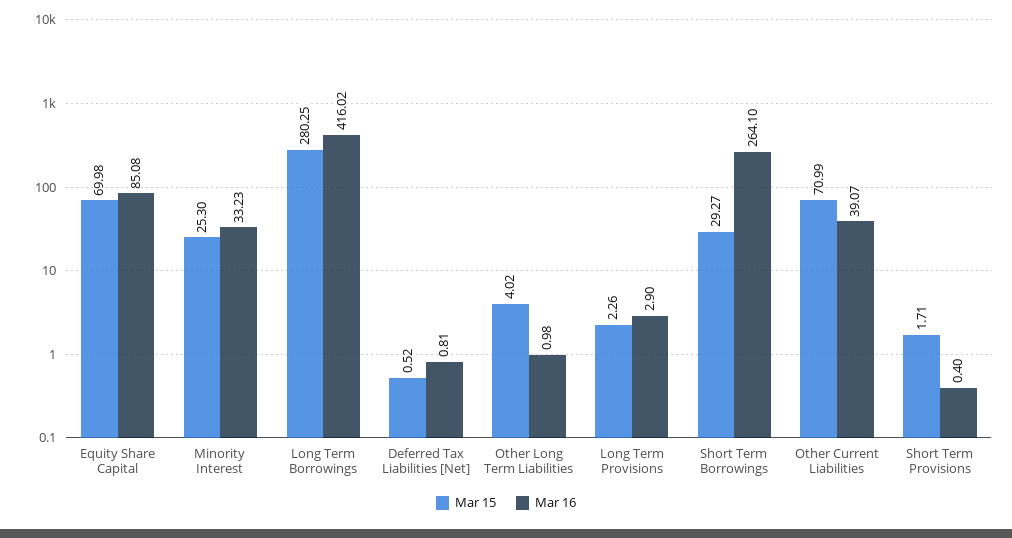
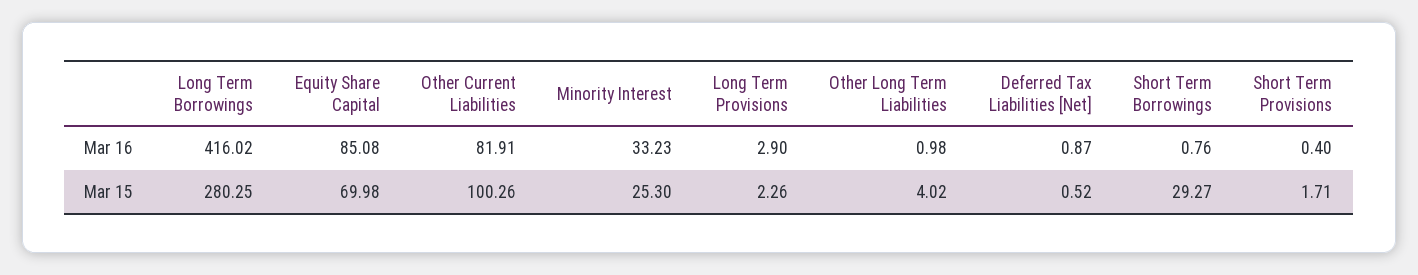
  {
    "Mar 15": {
      "Equity Share Capital": 69.98,
      "Minority Interest": 25.3,
      "Long Term Borrowings": 280.25,
      "Deferred Tax Liabilities [Net]": 0.52,
      "Other Long Term Liabilities": 4.02,
      "Long Term Provisions": 2.26,
      "Short Term Borrowings": 29.27,
-     "Other Current Liabilities": 70.99,
+     "Other Current Liabilities": 100.26,
      "Short Term Provisions": 1.71
    },
    "Mar 16": {
      "Equity Share Capital": 85.08,
      "Minority Interest": 33.23,
      "Long Term Borrowings": 416.02,
-     "Deferred Tax Liabilities [Net]": 0.81,
+     "Deferred Tax Liabilities [Net]": 0.87,
      "Other Long Term Liabilities": 0.98,
      "Long Term Provisions": 2.9,
-     "Short Term Borrowings": 264.1,
+     "Short Term Borrowings": 0.76,
-     "Other Current Liabilities": 39.07,
+     "Other Current Liabilities": 81.91,
      "Short Term Provisions": 0.4
    }
  }

